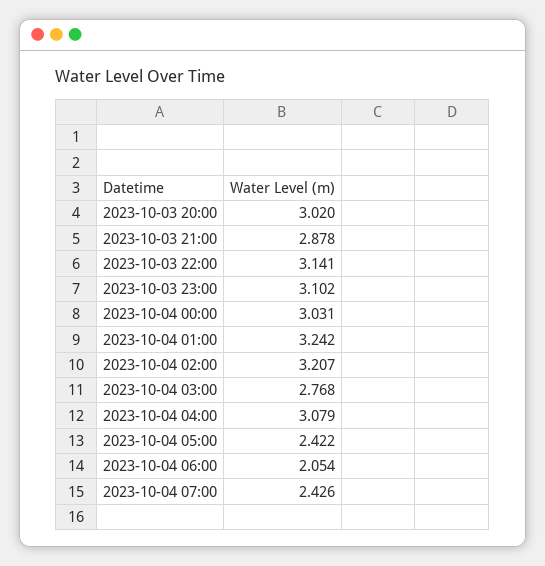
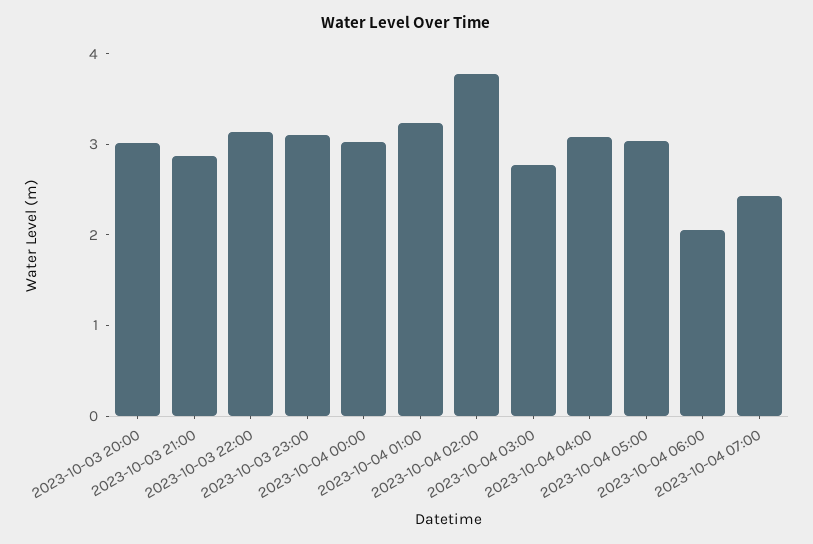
  {
    "2023-10-03 20:00": 3.02,
    "2023-10-03 21:00": 2.878,
    "2023-10-03 22:00": 3.141,
    "2023-10-03 23:00": 3.102,
    "2023-10-04 00:00": 3.031,
    "2023-10-04 01:00": 3.242,
-   "2023-10-04 02:00": 3.207,
+   "2023-10-04 02:00": 3.8,
    "2023-10-04 03:00": 2.768,
    "2023-10-04 04:00": 3.079,
-   "2023-10-04 05:00": 2.422,
+   "2023-10-04 05:00": 3,
    "2023-10-04 06:00": 2.054,
    "2023-10-04 07:00": 2.426
  }

